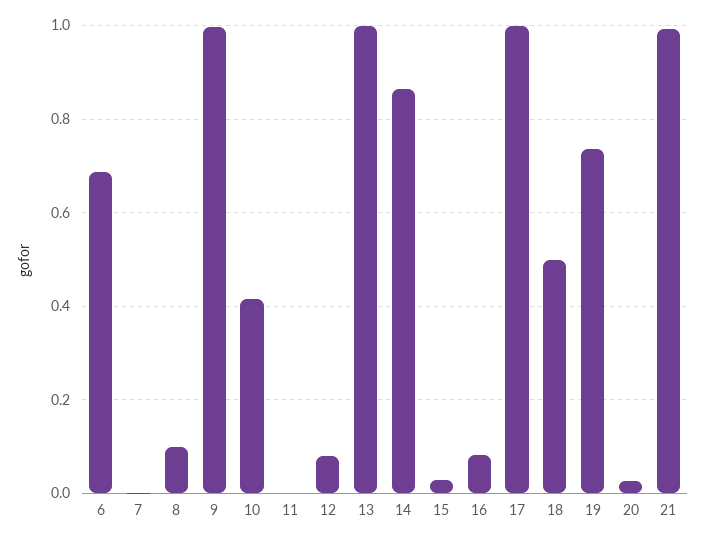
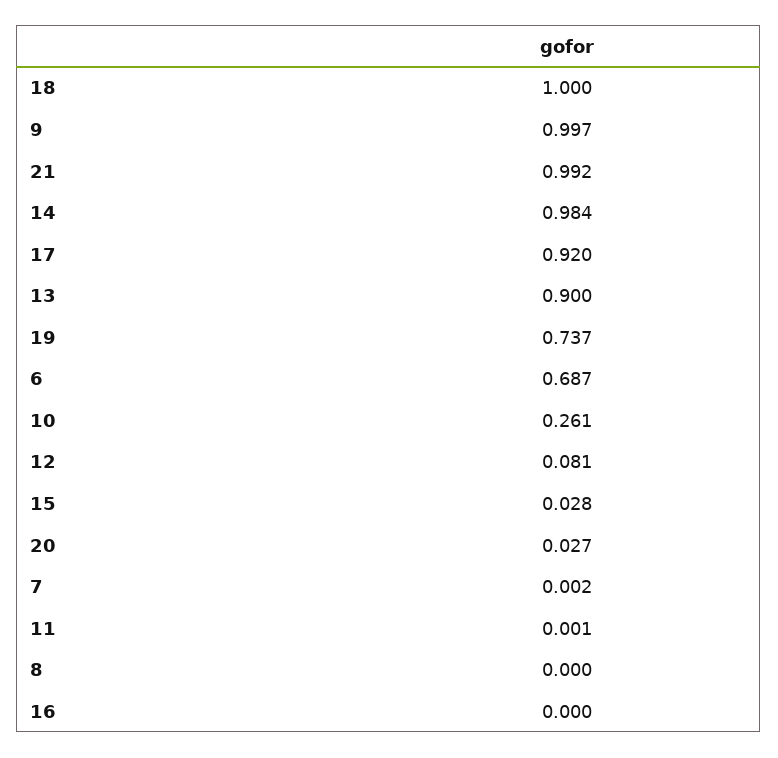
  {
    "6": 0.687,
    "7": 0.002,
-   "8": 0.1,
+   "8": 0,
    "9": 0.997,
-   "10": 0.42,
+   "10": 0.261,
    "11": 0.001,
    "12": 0.081,
-   "13": 1,
+   "13": 0.9,
-   "14": 0.86,
+   "14": 0.984,
    "15": 0.028,
-   "16": 0.08,
+   "16": 0,
-   "17": 1,
+   "17": 0.92,
-   "18": 0.5,
+   "18": 1,
    "19": 0.737,
    "20": 0.027,
    "21": 0.992
  }

